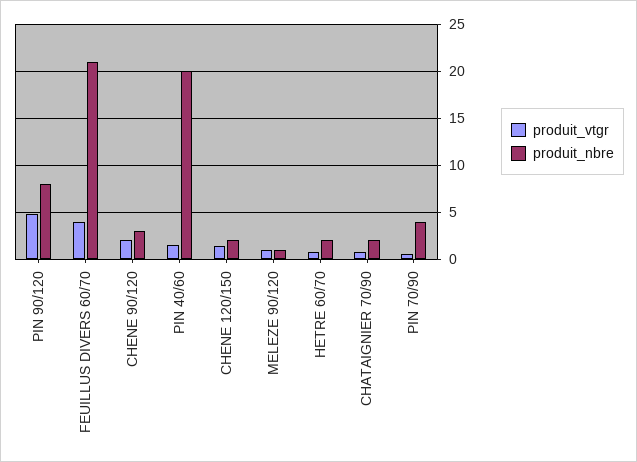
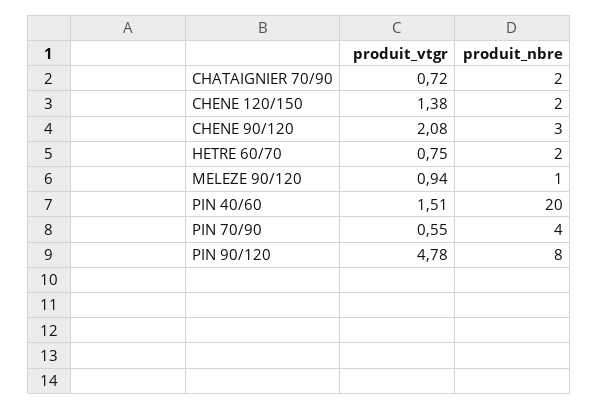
  {
    "produit_vtgr": {
      "PIN 90/120": 4.78,
-     "FEUILLUS DIVERS 60/70": 4,
      "CHENE 90/120": 2.08,
      "PIN 40/60": 1.51,
      "CHENE 120/150": 1.38,
      "MELEZE 90/120": 0.94,
      "HETRE 60/70": 0.75,
      "CHATAIGNIER 70/90": 0.72,
      "PIN 70/90": 0.55
    },
    "produit_nbre": {
      "PIN 90/120": 8,
-     "FEUILLUS DIVERS 60/70": 21,
      "CHENE 90/120": 3,
      "PIN 40/60": 20,
      "CHENE 120/150": 2,
      "MELEZE 90/120": 1,
      "HETRE 60/70": 2,
      "CHATAIGNIER 70/90": 2,
      "PIN 70/90": 4
    }
  }

